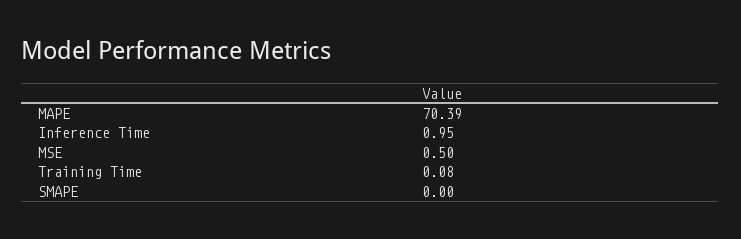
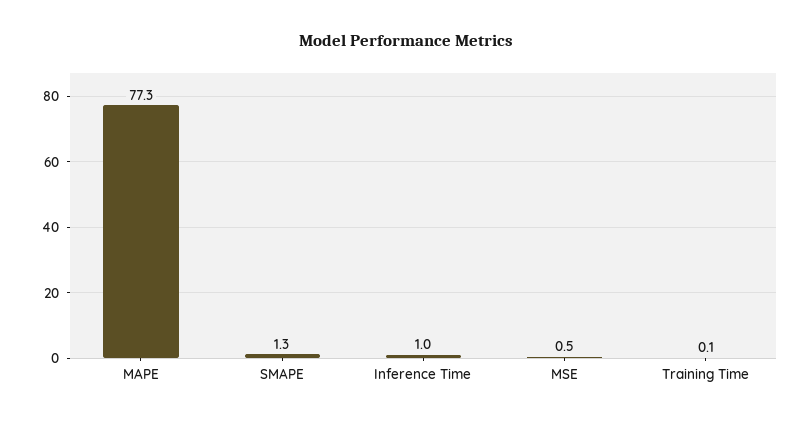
  {
-   "MAPE": 70.39,
+   "MAPE": 77.3,
    "Inference Time": 0.95,
    "MSE": 0.5,
    "Training Time": 0.08,
-   "SMAPE": 0
+   "SMAPE": 1.3
  }

